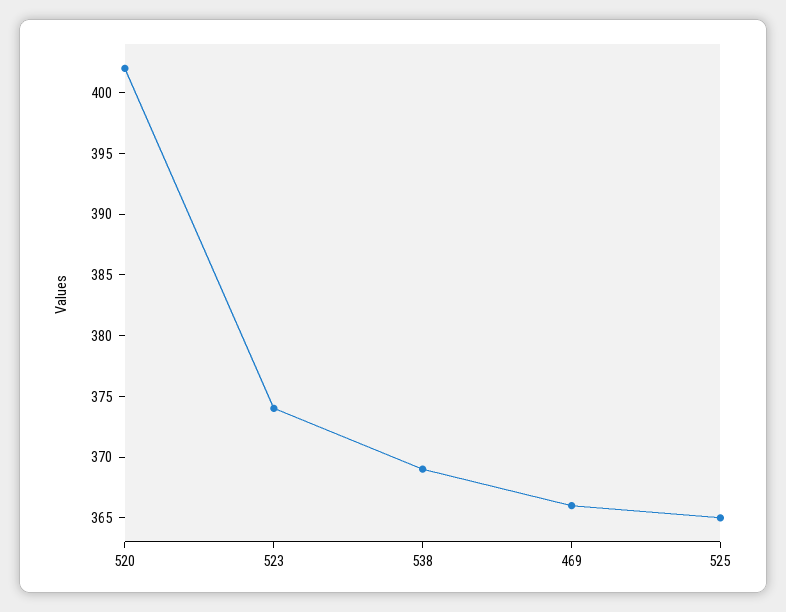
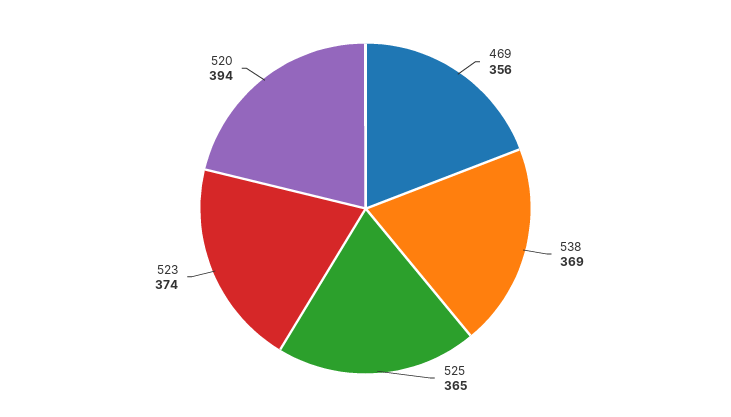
  {
-   "520": 402,
+   "520": 394,
    "523": 374,
    "538": 369,
-   "469": 366,
+   "469": 356,
    "525": 365
  }

